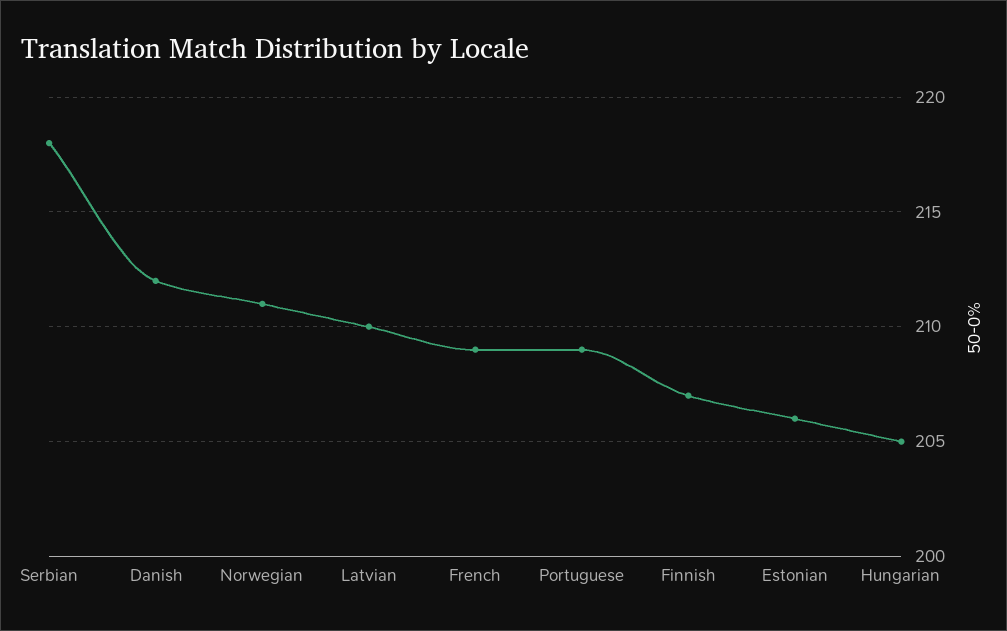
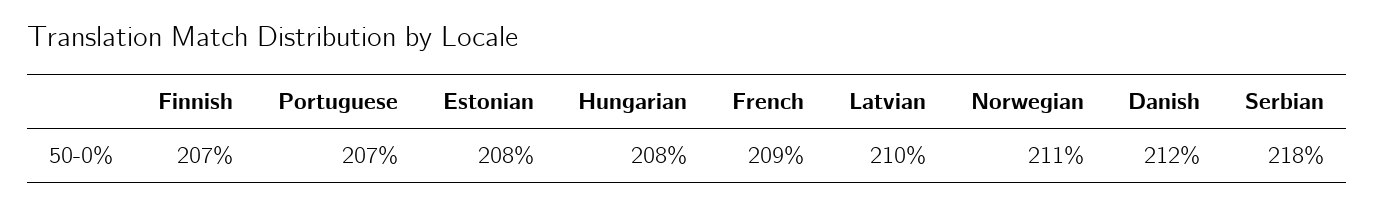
  {
    "Serbian": 218,
    "Danish": 212,
    "Norwegian": 211,
    "Latvian": 210,
    "French": 209,
-   "Portuguese": 209,
+   "Portuguese": 207,
    "Finnish": 207,
-   "Estonian": 206,
+   "Estonian": 208,
-   "Hungarian": 205
+   "Hungarian": 208
  }

